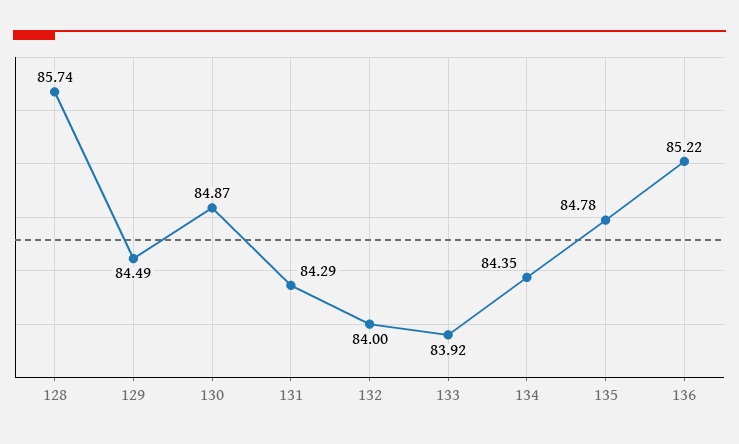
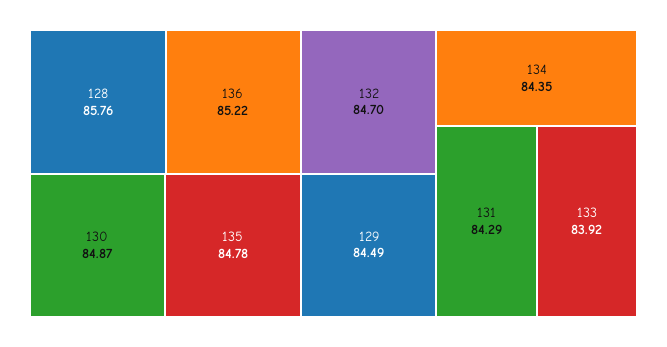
  {
-   "128": 85.74,
+   "128": 85.76,
    "129": 84.49,
    "130": 84.87,
    "131": 84.29,
-   "132": 84,
+   "132": 84.7,
    "133": 83.92,
    "134": 84.35,
    "135": 84.78,
    "136": 85.22
  }

